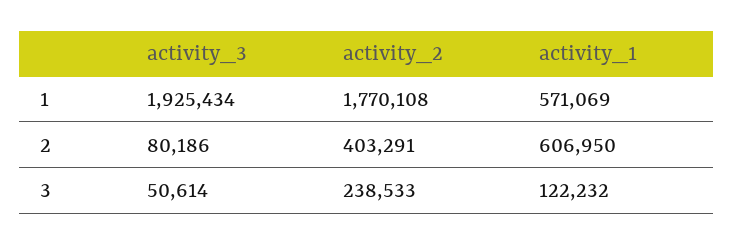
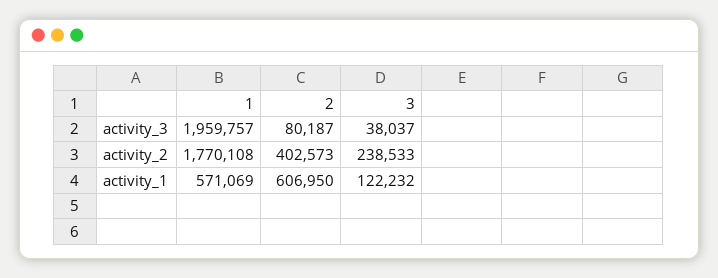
  {
    "activity_3": {
-     "1": 1925434,
+     "1": 1959757,
-     "2": 80186,
+     "2": 80187,
-     "3": 50614
+     "3": 38037
    },
    "activity_2": {
      "1": 1770108,
-     "2": 403291,
+     "2": 402573,
      "3": 238533
    },
    "activity_1": {
      "1": 571069,
      "2": 606950,
      "3": 122232
    }
  }

